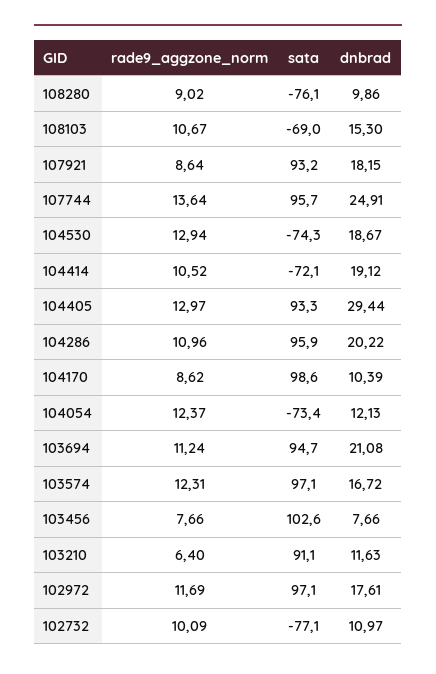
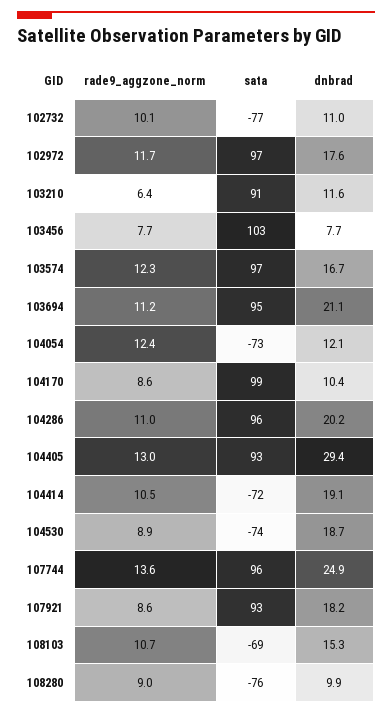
  {
    "rade9_aggzone_norm": {
      "108280": 9.02,
      "108103": 10.67,
      "107921": 8.64,
      "107744": 13.64,
-     "104530": 12.94,
+     "104530": 8.9,
      "104414": 10.52,
      "104405": 12.97,
      "104286": 10.96,
      "104170": 8.62,
      "104054": 12.37,
      "103694": 11.24,
      "103574": 12.31,
      "103456": 7.66,
      "103210": 6.4,
      "102972": 11.69,
      "102732": 10.09
    },
    "sata": {
      "108280": -76.1,
      "108103": -69,
      "107921": 93.2,
      "107744": 95.7,
      "104530": -74.3,
      "104414": -72.1,
      "104405": 93.3,
      "104286": 95.9,
      "104170": 98.6,
      "104054": -73.4,
      "103694": 94.7,
      "103574": 97.1,
      "103456": 102.6,
      "103210": 91.1,
      "102972": 97.1,
      "102732": -77.1
    },
    "dnbrad": {
      "108280": 9.86,
      "108103": 15.3,
      "107921": 18.15,
      "107744": 24.91,
      "104530": 18.67,
      "104414": 19.12,
      "104405": 29.44,
      "104286": 20.22,
      "104170": 10.39,
      "104054": 12.13,
      "103694": 21.08,
      "103574": 16.72,
      "103456": 7.66,
      "103210": 11.63,
      "102972": 17.61,
      "102732": 10.97
    }
  }

